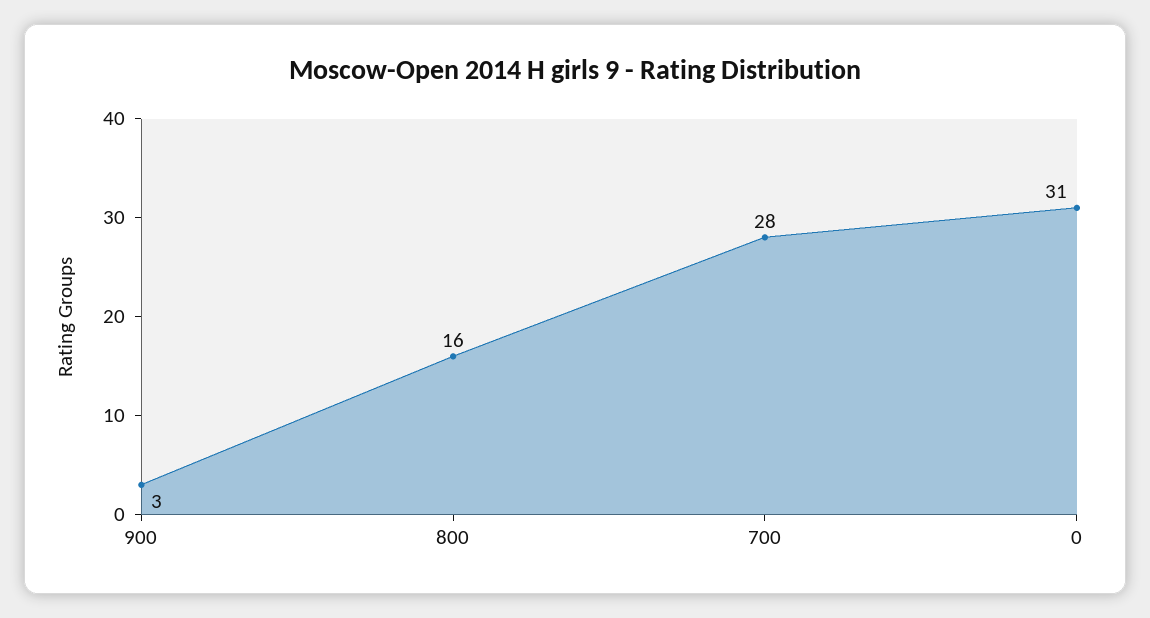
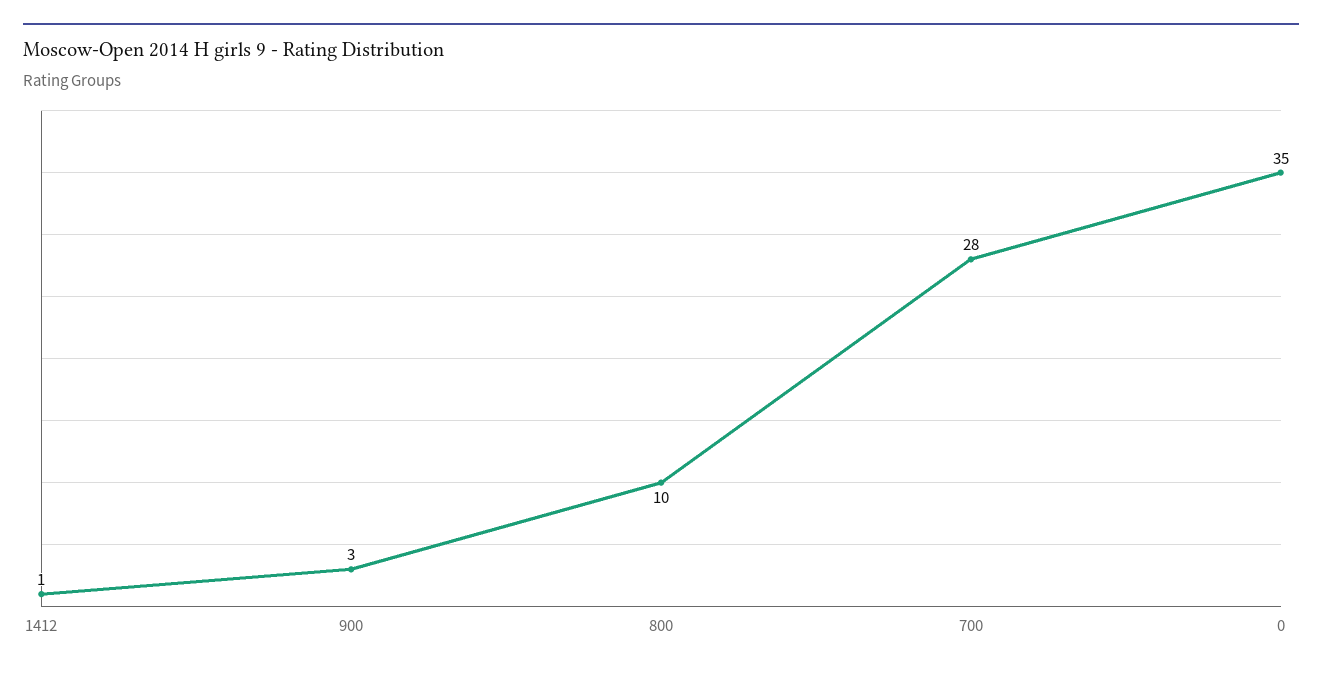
  {
    "900": 3,
-   "800": 16,
+   "800": 10,
    "700": 28,
-   "0": 31
+   "0": 35,
+   "1412": 1
  }

